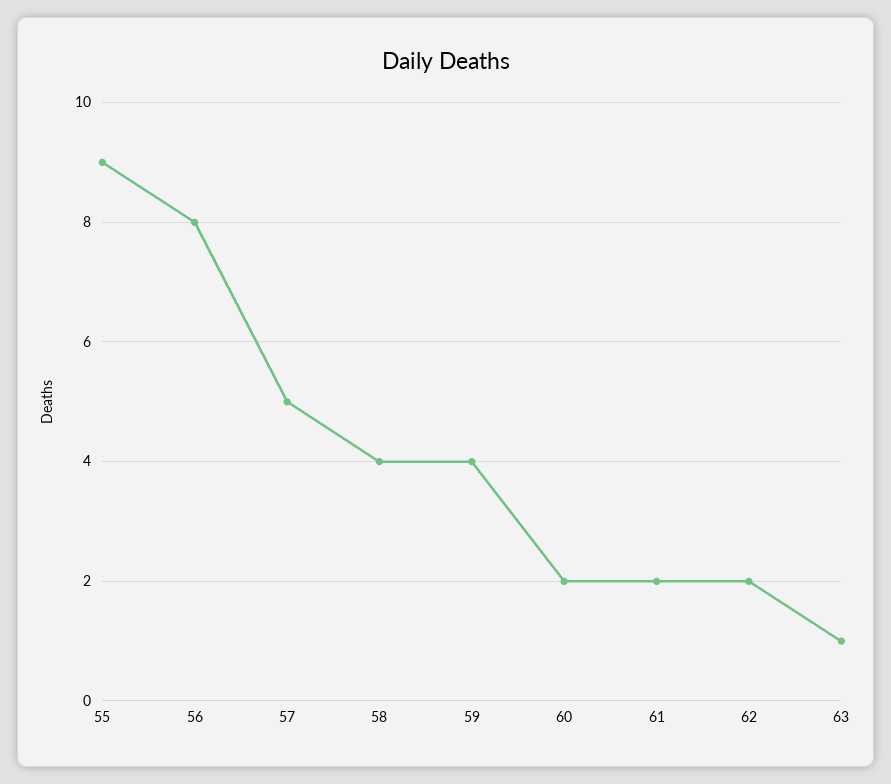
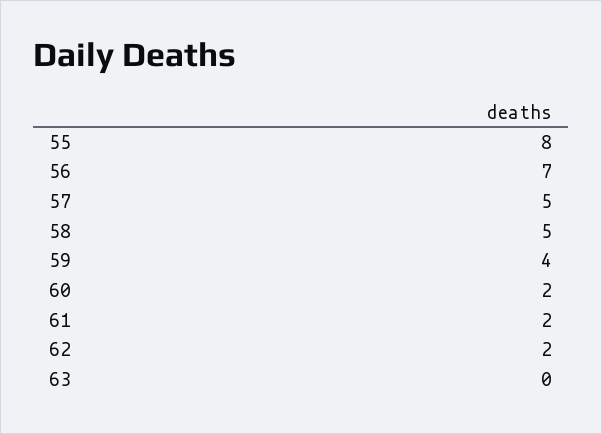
  {
-   "55": 9,
+   "55": 8,
-   "56": 8,
+   "56": 7,
    "57": 5,
-   "58": 4,
+   "58": 5,
    "59": 4,
    "60": 2,
    "61": 2,
    "62": 2,
-   "63": 1
+   "63": 0
  }

